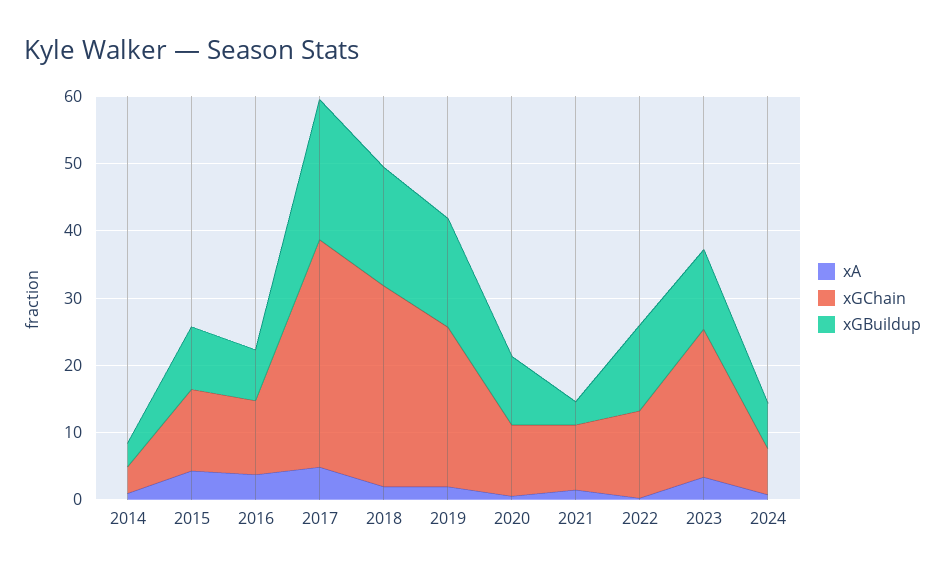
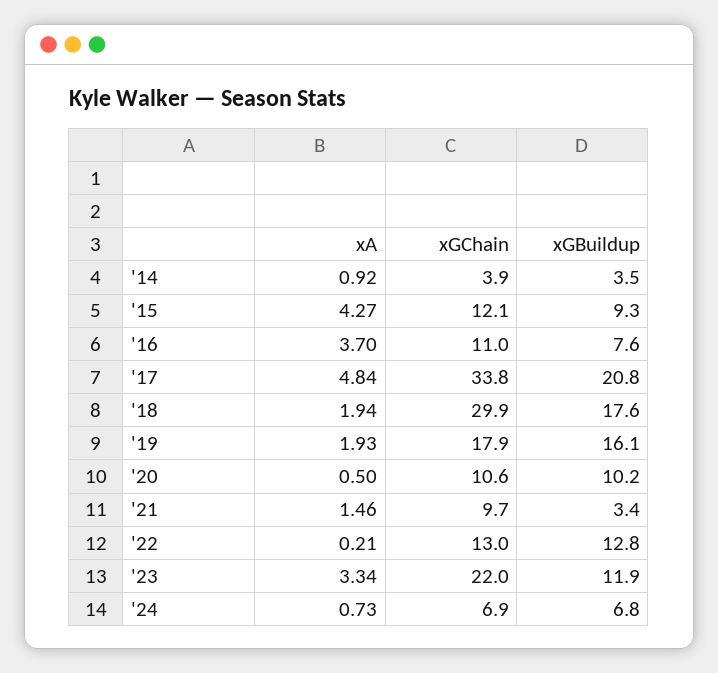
  {
    "xA": {
      "2014": 0.92,
      "2015": 4.27,
      "2016": 3.7,
      "2017": 4.84,
      "2018": 1.94,
      "2019": 1.93,
      "2020": 0.5,
      "2021": 1.46,
      "2022": 0.21,
      "2023": 3.34,
      "2024": 0.73
    },
    "xGChain": {
      "2014": 3.9,
      "2015": 12.1,
      "2016": 11,
      "2017": 33.8,
      "2018": 29.9,
-     "2019": 24,
+     "2019": 17.9,
      "2020": 10.6,
      "2021": 9.7,
      "2022": 13,
      "2023": 22,
      "2024": 6.9
    },
    "xGBuildup": {
      "2014": 3.5,
      "2015": 9.3,
      "2016": 7.6,
      "2017": 20.8,
      "2018": 17.6,
      "2019": 16.1,
      "2020": 10.2,
      "2021": 3.4,
      "2022": 12.8,
      "2023": 11.9,
      "2024": 6.8
    }
  }

